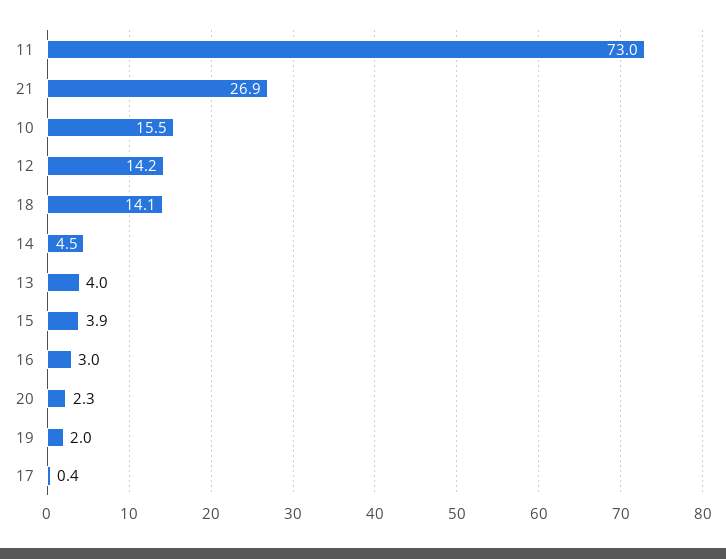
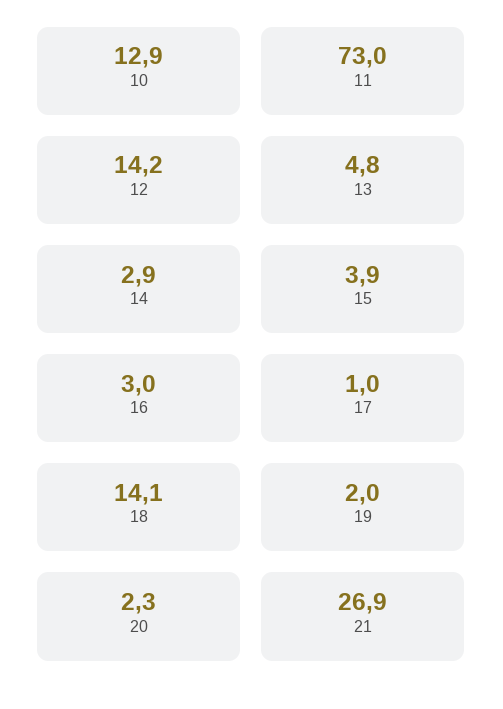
  {
    "11": 73,
    "21": 26.9,
-   "10": 15.5,
+   "10": 12.9,
    "12": 14.2,
    "18": 14.1,
-   "14": 4.5,
+   "14": 2.9,
-   "13": 4,
+   "13": 4.8,
    "15": 3.9,
    "16": 3,
    "20": 2.3,
    "19": 2,
-   "17": 0.4
+   "17": 1
  }

